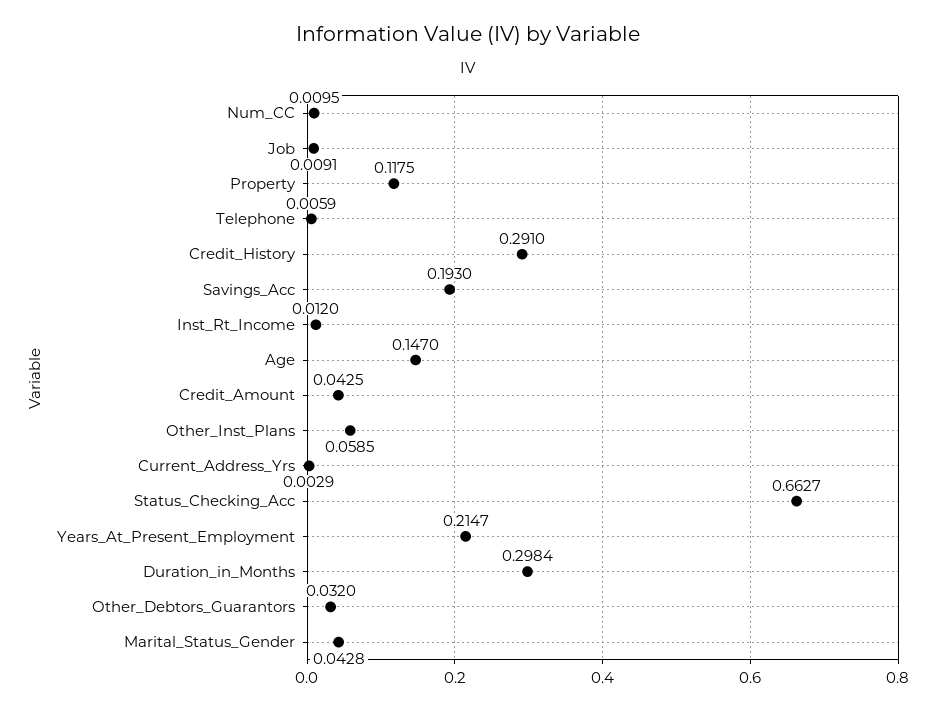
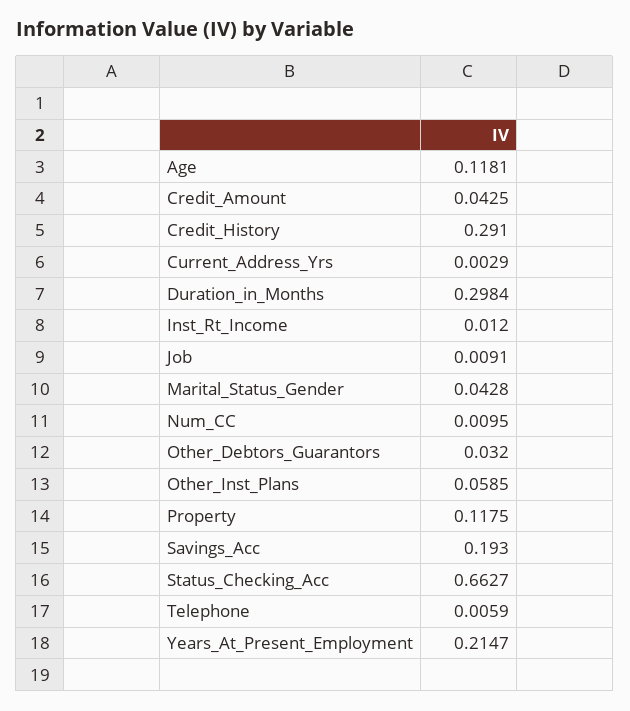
  {
    "Num_CC": 0.0095,
    "Job": 0.0091,
    "Property": 0.1175,
    "Telephone": 0.0059,
    "Credit_History": 0.291,
    "Savings_Acc": 0.193,
    "Inst_Rt_Income": 0.012,
-   "Age": 0.147,
+   "Age": 0.1181,
    "Credit_Amount": 0.0425,
    "Other_Inst_Plans": 0.0585,
    "Current_Address_Yrs": 0.0029,
    "Status_Checking_Acc": 0.6627,
    "Years_At_Present_Employment": 0.2147,
    "Duration_in_Months": 0.2984,
    "Other_Debtors_Guarantors": 0.032,
    "Marital_Status_Gender": 0.0428
  }

